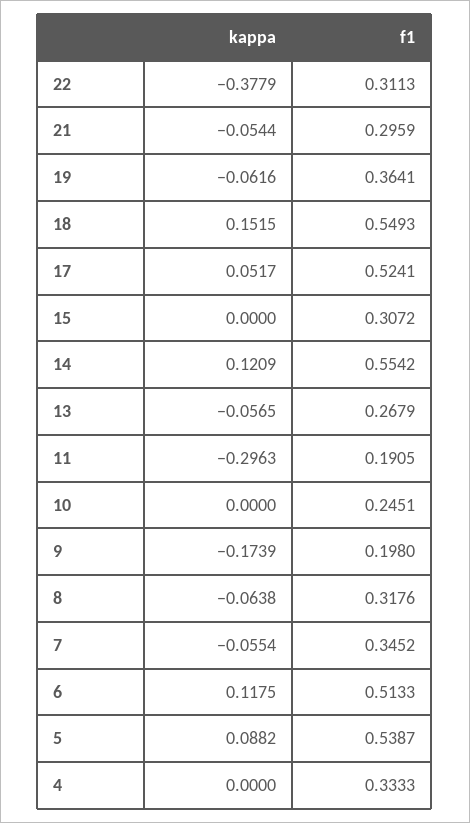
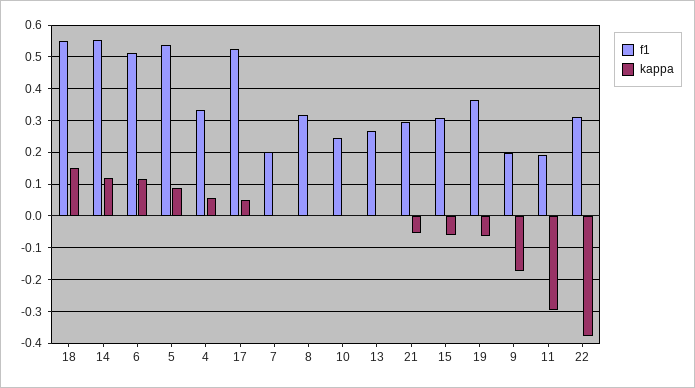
  {
    "kappa": {
      "22": -0.3779,
      "21": -0.0544,
      "19": -0.0616,
      "18": 0.1515,
      "17": 0.0517,
-     "15": 0,
+     "15": -0.06,
      "14": 0.1209,
-     "13": -0.0565,
+     "13": 0,
      "11": -0.2963,
      "10": 0,
      "9": -0.1739,
-     "8": -0.0638,
+     "8": 0,
-     "7": -0.0554,
+     "7": 0,
      "6": 0.1175,
      "5": 0.0882,
-     "4": 0
+     "4": 0.06
    },
    "f1": {
      "22": 0.3113,
      "21": 0.2959,
      "19": 0.3641,
      "18": 0.5493,
      "17": 0.5241,
      "15": 0.3072,
      "14": 0.5542,
      "13": 0.2679,
      "11": 0.1905,
      "10": 0.2451,
      "9": 0.198,
      "8": 0.3176,
-     "7": 0.3452,
+     "7": 0.2,
      "6": 0.5133,
      "5": 0.5387,
      "4": 0.3333
    }
  }

